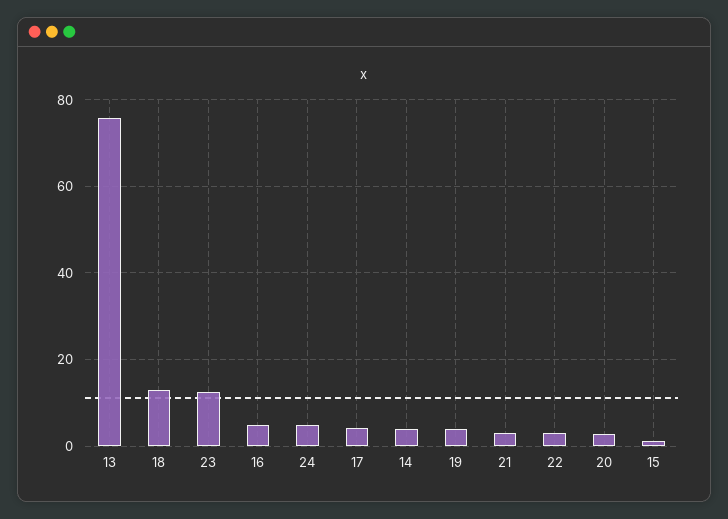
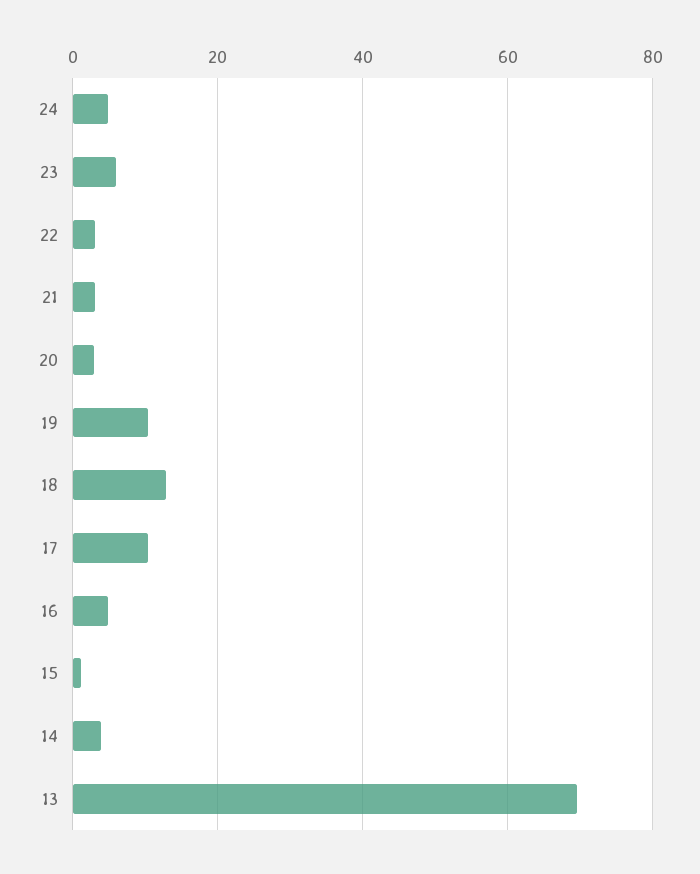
  {
-   "13": 76,
+   "13": 70,
    "18": 12,
-   "23": 12,
+   "23": 6,
    "16": 4,
    "24": 4,
-   "17": 4,
+   "17": 10,
    "14": 4,
-   "19": 4,
+   "19": 10,
    "21": 4,
    "22": 4,
    "20": 2,
    "15": 2
  }

